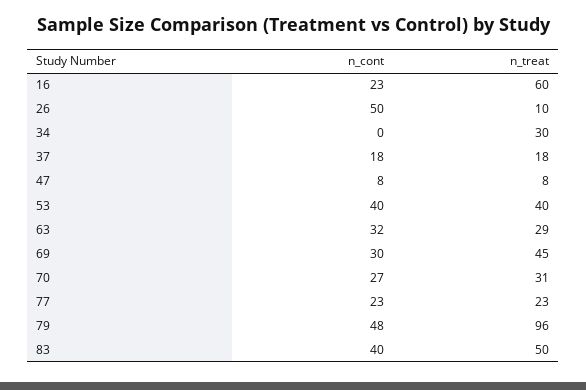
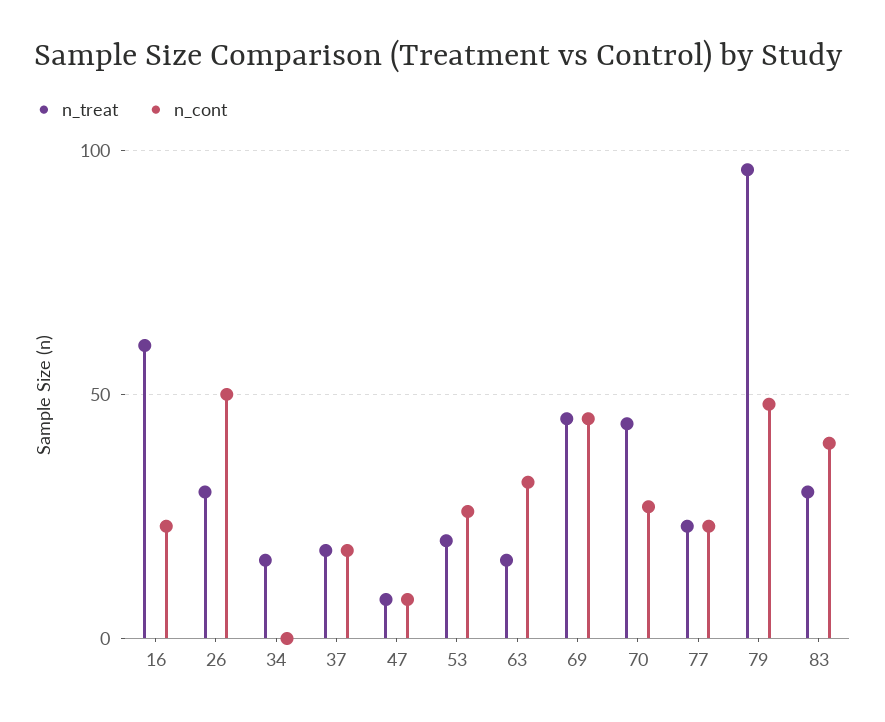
  {
    "n_cont": {
      "16": 23,
      "26": 50,
      "34": 0,
      "37": 18,
      "47": 8,
-     "53": 40,
+     "53": 25,
      "63": 32,
-     "69": 30,
+     "69": 45,
      "70": 27,
      "77": 23,
      "79": 48,
      "83": 40
    },
    "n_treat": {
      "16": 60,
-     "26": 10,
+     "26": 30,
-     "34": 30,
+     "34": 15,
      "37": 18,
      "47": 8,
-     "53": 40,
+     "53": 20,
-     "63": 29,
+     "63": 15,
      "69": 45,
-     "70": 31,
+     "70": 45,
      "77": 23,
      "79": 96,
-     "83": 50
+     "83": 30
    }
  }

